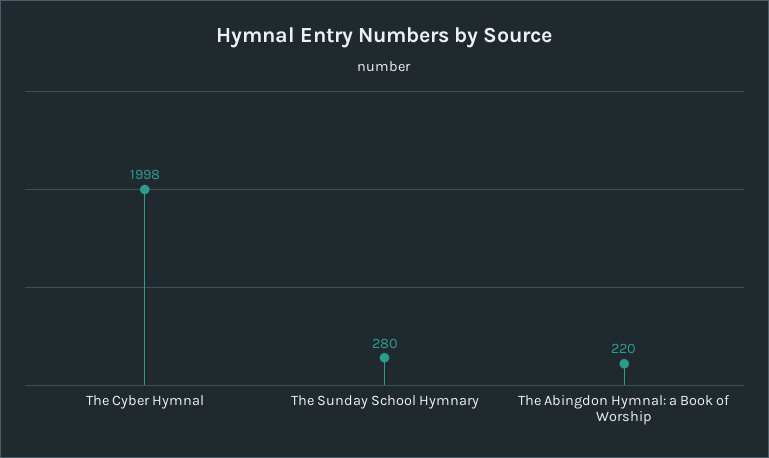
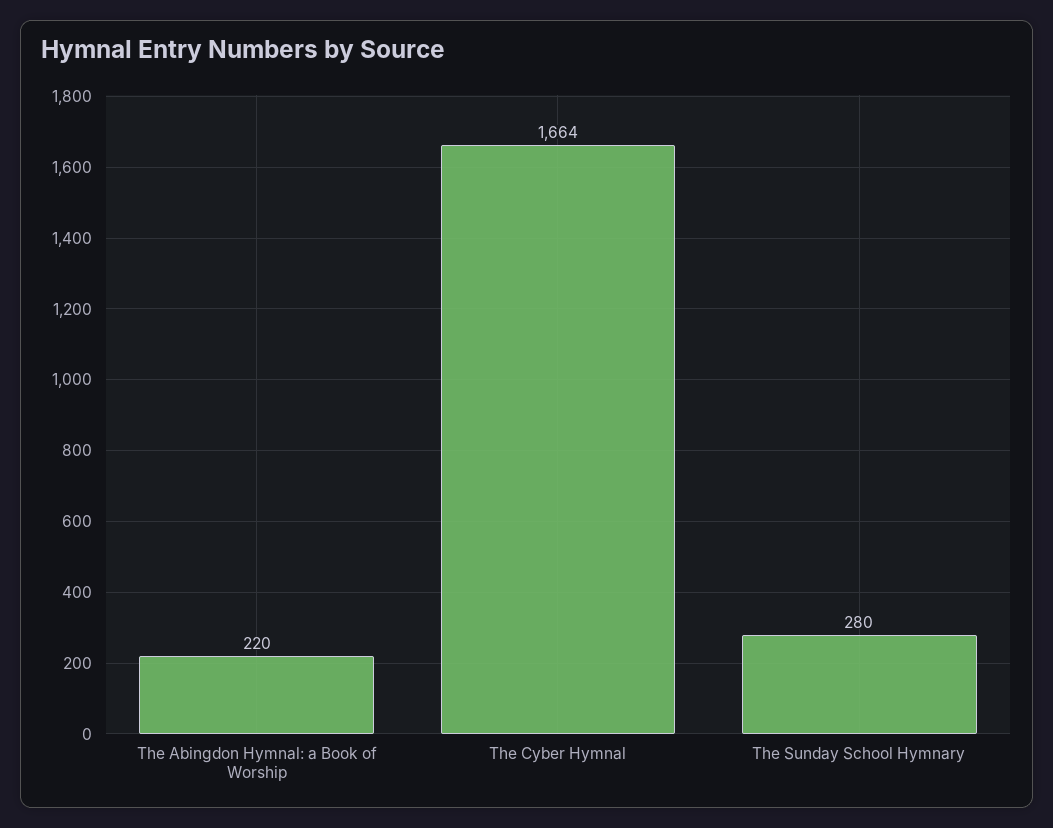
  {
-   "The Cyber Hymnal": 1998,
+   "The Cyber Hymnal": 1664,
    "The Sunday School Hymnary": 280,
    "The Abingdon Hymnal: a Book of Worship": 220
  }

